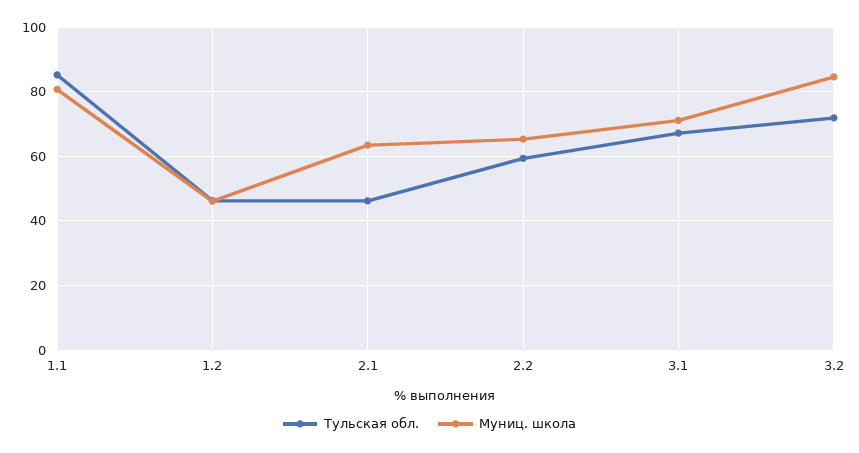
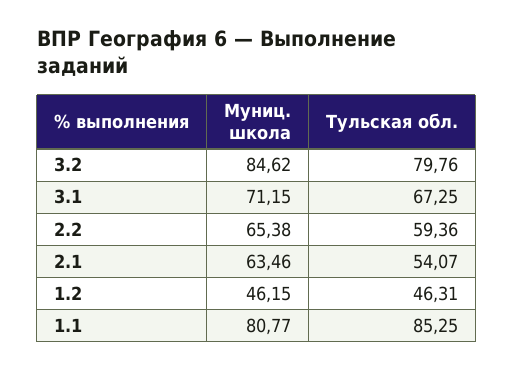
  {
    "Тульская обл.": {
      "1.1": 85.25,
      "1.2": 46.31,
-     "2.1": 46,
+     "2.1": 54.07,
      "2.2": 59.36,
      "3.1": 67.25,
-     "3.2": 72
+     "3.2": 79.76
    },
    "Муниц. школа": {
      "1.1": 80.77,
      "1.2": 46.15,
      "2.1": 63.46,
      "2.2": 65.38,
      "3.1": 71.15,
      "3.2": 84.62
    }
  }

